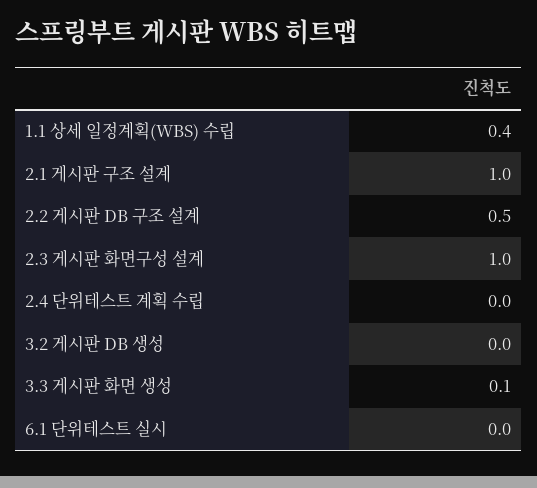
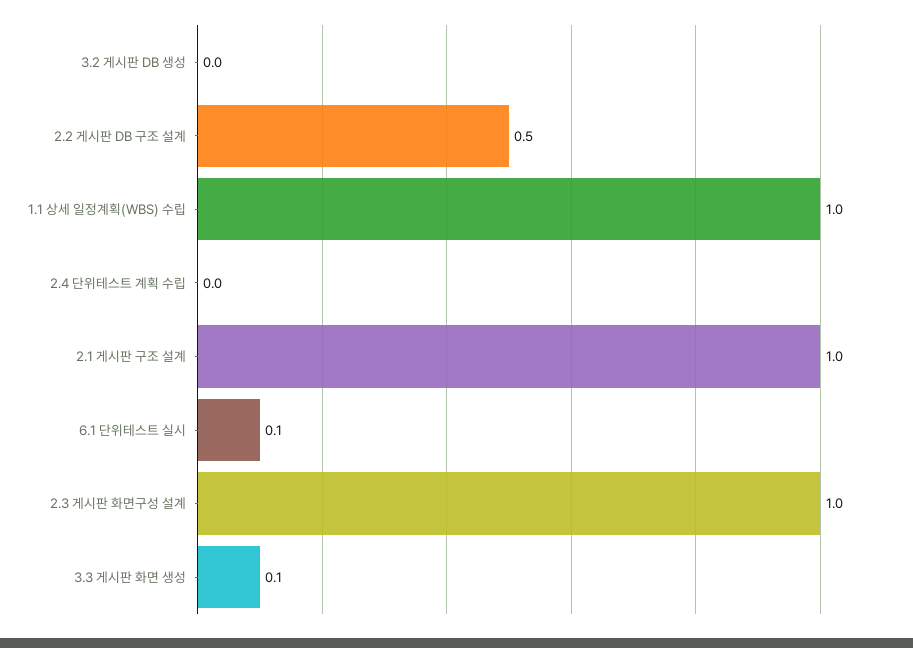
  {
-   "1.1 상세 일정계획(WBS) 수립": 0.4,
+   "1.1 상세 일정계획(WBS) 수립": 1,
    "2.1 게시판 구조 설계": 1,
    "2.2 게시판 DB 구조 설계": 0.5,
    "2.3 게시판 화면구성 설계": 1,
    "2.4 단위테스트 계획 수립": 0,
    "3.2 게시판 DB 생성": 0,
    "3.3 게시판 화면 생성": 0.1,
-   "6.1 단위테스트 실시": 0
+   "6.1 단위테스트 실시": 0.1
  }

